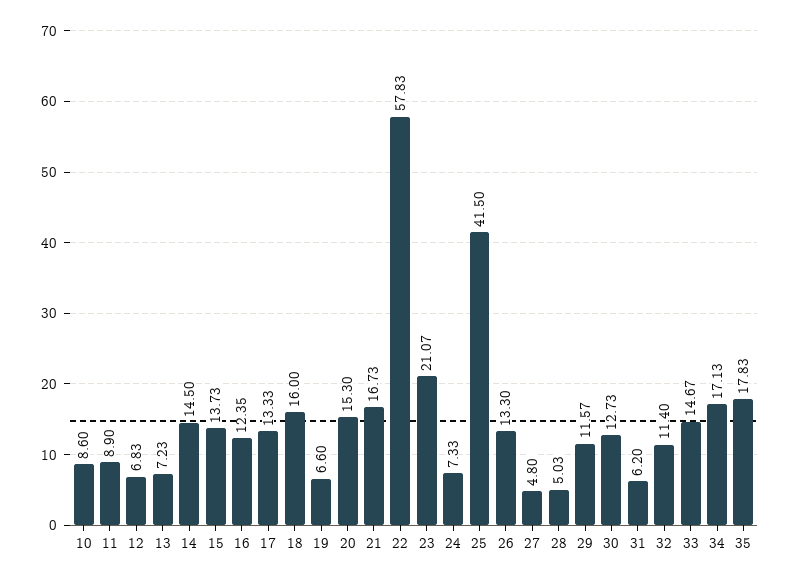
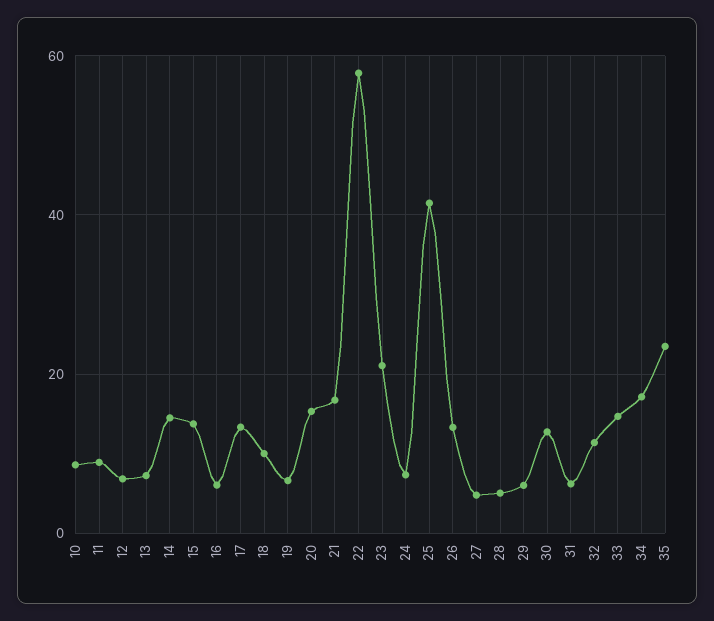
  {
    "10": 8.6,
    "11": 8.9,
    "12": 6.83,
    "13": 7.23,
    "14": 14.5,
    "15": 13.73,
-   "16": 12.35,
+   "16": 6,
    "17": 13.33,
-   "18": 16,
+   "18": 10,
    "19": 6.6,
    "20": 15.3,
    "21": 16.73,
    "22": 57.83,
    "23": 21.07,
    "24": 7.33,
    "25": 41.5,
    "26": 13.3,
    "27": 4.8,
    "28": 5.03,
-   "29": 11.57,
+   "29": 6,
    "30": 12.73,
    "31": 6.2,
    "32": 11.4,
    "33": 14.67,
    "34": 17.13,
-   "35": 17.83
+   "35": 24
  }

